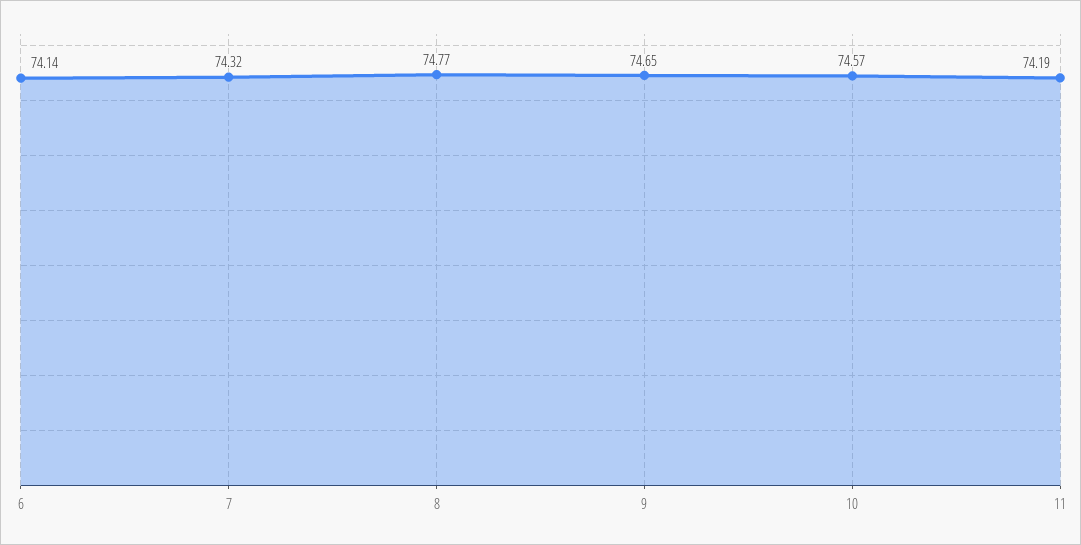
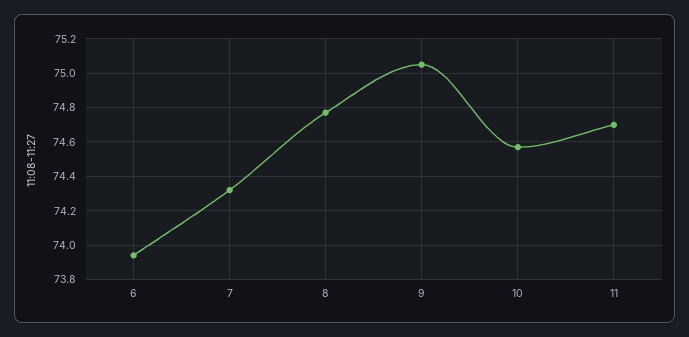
  {
-   "6": 74.14,
+   "6": 73.95,
    "7": 74.32,
    "8": 74.77,
-   "9": 74.65,
+   "9": 75.05,
    "10": 74.57,
-   "11": 74.19
+   "11": 74.7
  }

